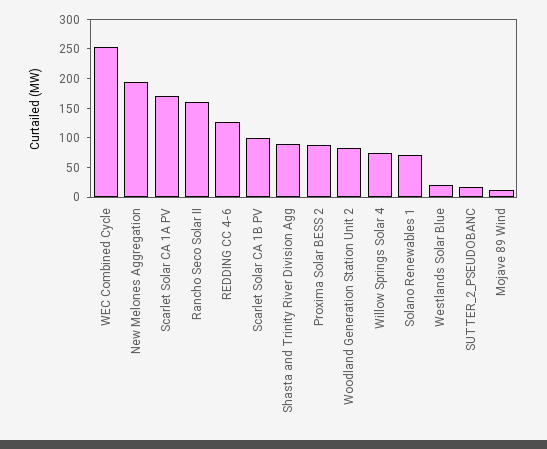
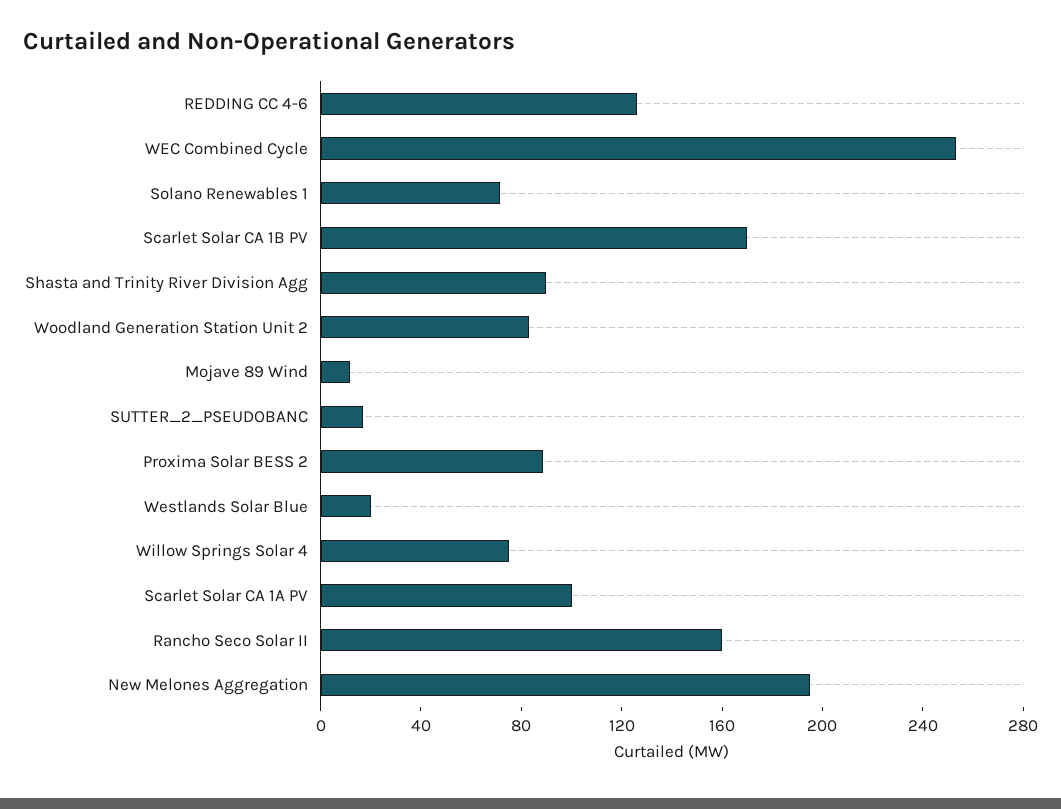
  {
    "WEC Combined Cycle": 250,
    "New Melones Aggregation": 200,
-   "Scarlet Solar CA 1A PV": 175,
+   "Scarlet Solar CA 1A PV": 100,
    "Rancho Seco Solar II": 160,
    "REDDING CC 4-6": 130,
-   "Scarlet Solar CA 1B PV": 100,
+   "Scarlet Solar CA 1B PV": 170,
    "Shasta and Trinity River Division Agg": 90,
    "Proxima Solar BESS 2": 90,
    "Woodland Generation Station Unit 2": 80,
    "Willow Springs Solar 4": 80,
    "Solano Renewables 1": 70,
    "Westlands Solar Blue": 20,
    "SUTTER_2_PSEUDOBANC": 20,
    "Mojave 89 Wind": 10
  }

